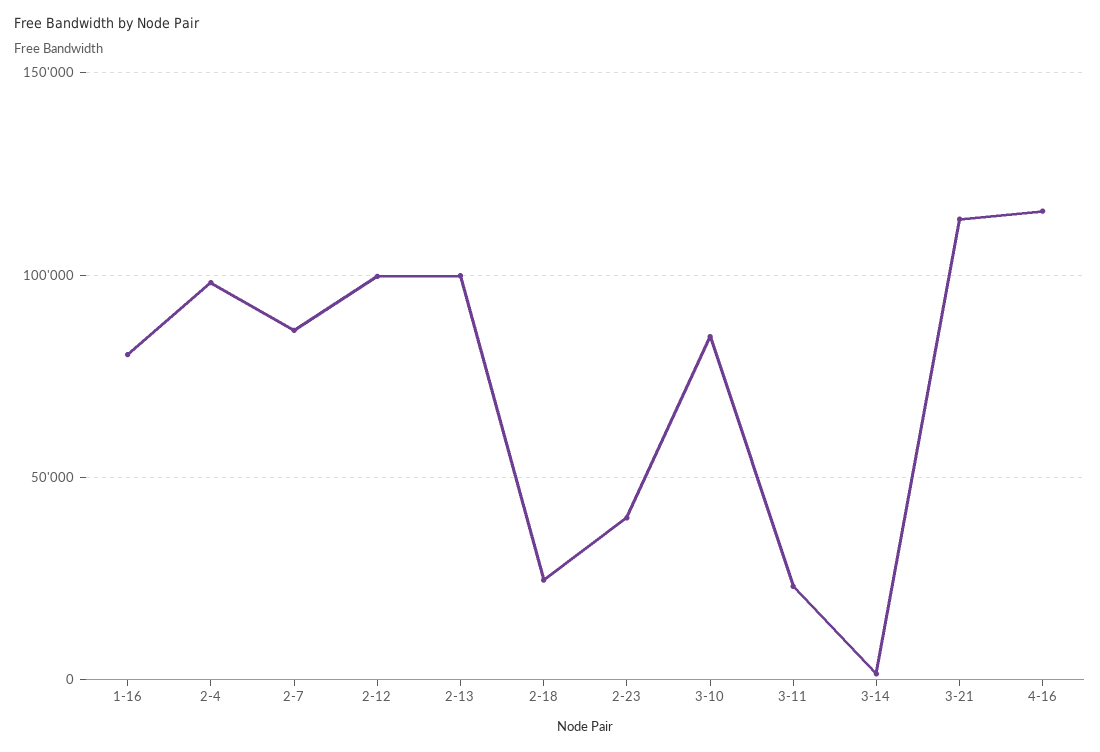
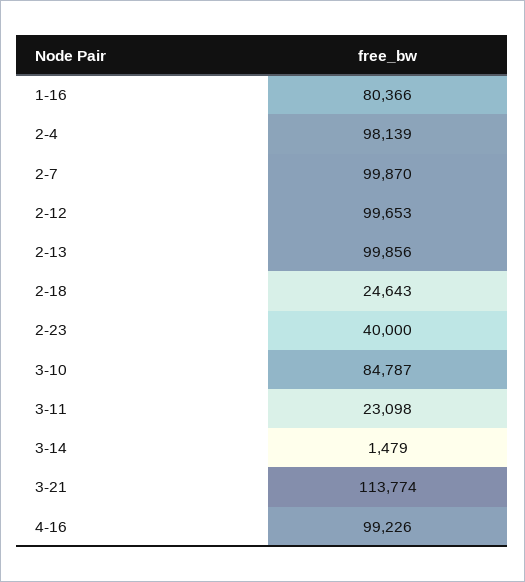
  {
    "1-16": 80366,
    "2-4": 98139,
-   "2-7": 85000,
+   "2-7": 99870,
    "2-12": 99653,
    "2-13": 99856,
    "2-18": 24643,
    "2-23": 40000,
    "3-10": 84787,
    "3-11": 23098,
    "3-14": 1479,
    "3-21": 113774,
-   "4-16": 115000
+   "4-16": 99226
  }

